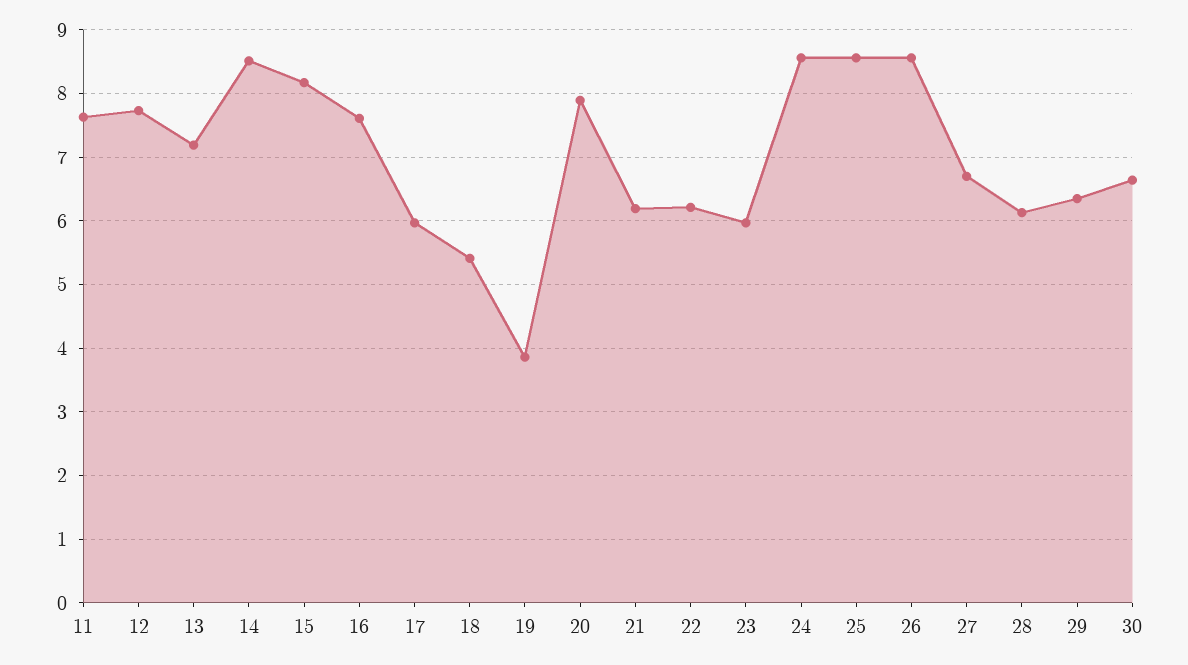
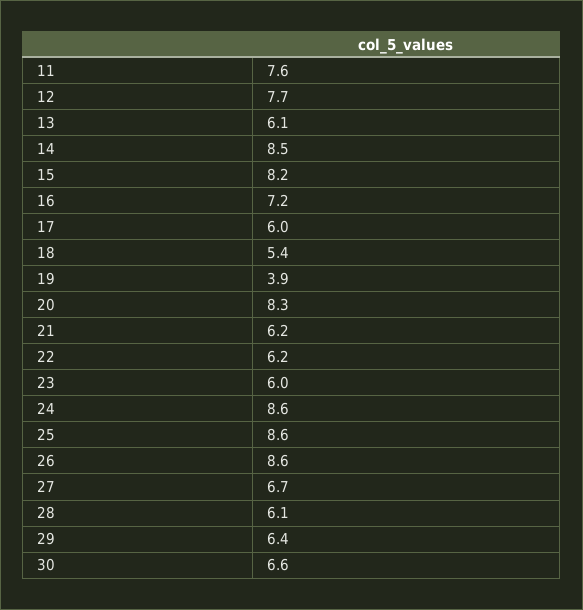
  {
    "11": 7.6,
    "12": 7.7,
-   "13": 7.2,
+   "13": 6.1,
    "14": 8.5,
    "15": 8.2,
-   "16": 7.6,
+   "16": 7.2,
    "17": 6,
    "18": 5.4,
    "19": 3.9,
-   "20": 7.9,
+   "20": 8.3,
    "21": 6.2,
    "22": 6.2,
    "23": 6,
    "24": 8.6,
    "25": 8.6,
    "26": 8.6,
    "27": 6.7,
    "28": 6.1,
    "29": 6.4,
    "30": 6.6
  }

